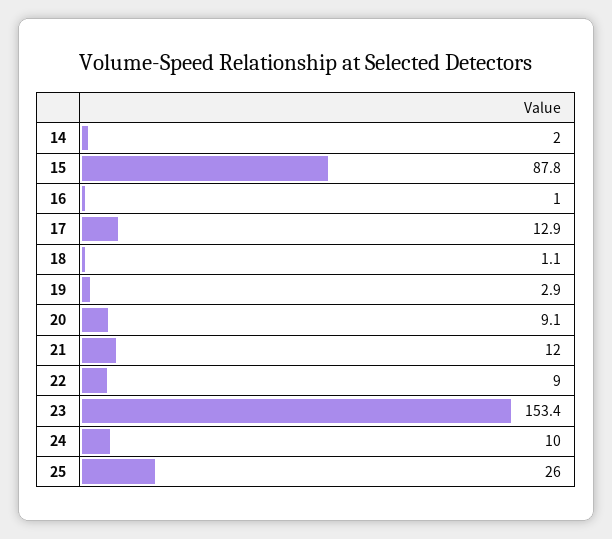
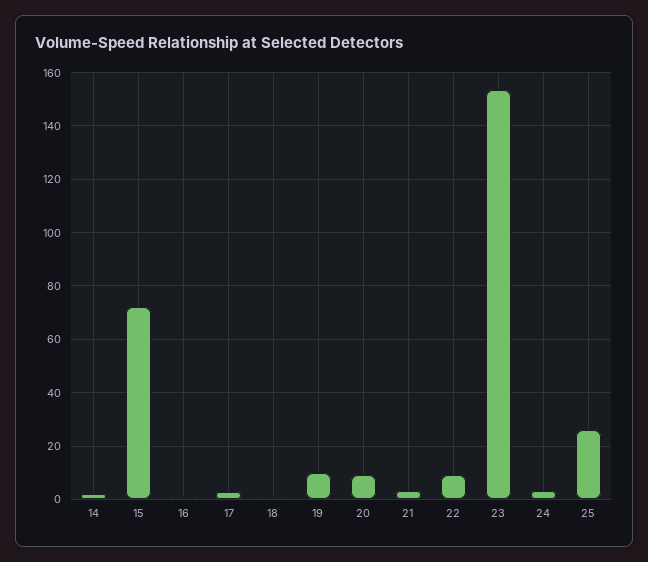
  {
    "14": 2,
-   "15": 87.8,
+   "15": 72.5,
    "16": 1,
-   "17": 12.9,
+   "17": 2.5,
    "18": 1.1,
-   "19": 2.9,
+   "19": 10,
    "20": 9.1,
-   "21": 12,
+   "21": 2.5,
    "22": 9,
    "23": 153.4,
-   "24": 10,
+   "24": 2.5,
    "25": 26
  }

